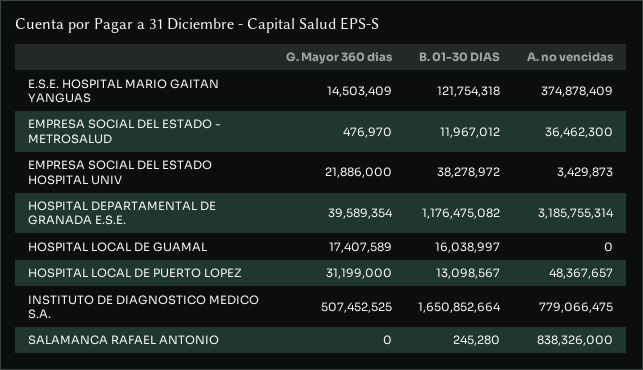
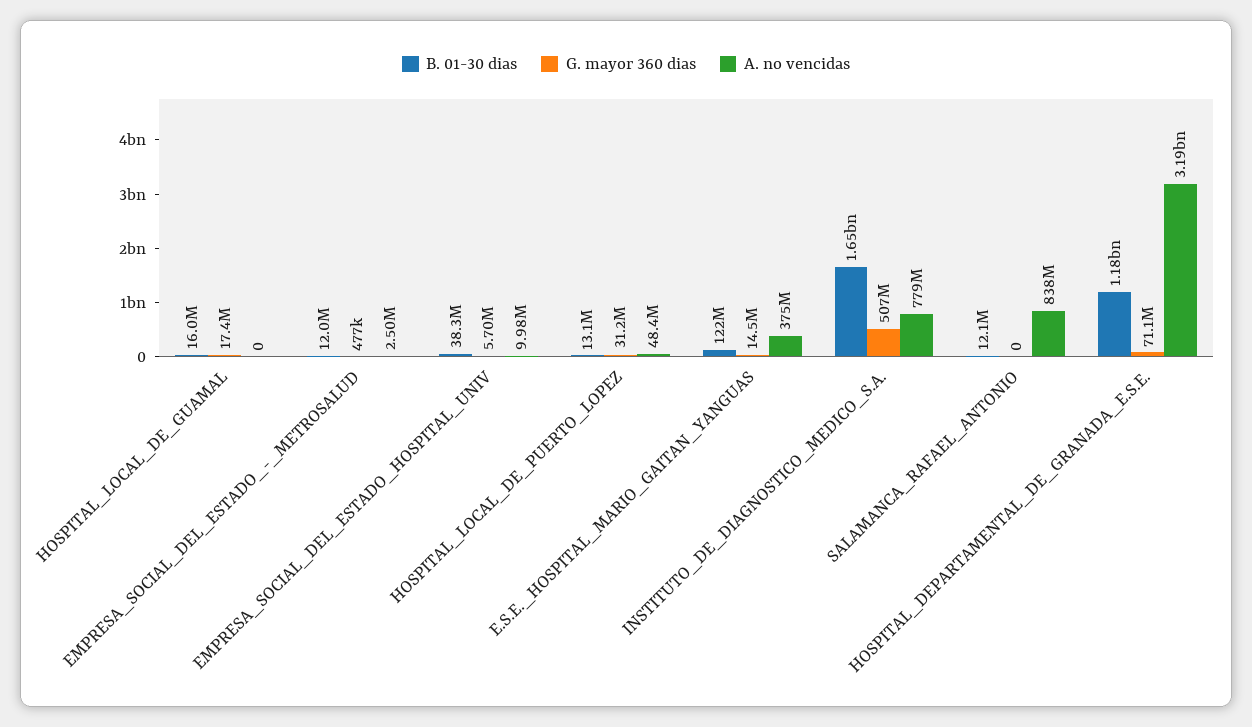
  {
    "G. Mayor 360 dias": {
      "E.S.E. HOSPITAL MARIO GAITAN YANGUAS": 14503409,
      "EMPRESA SOCIAL DEL ESTADO - METROSALUD": 476970,
-     "EMPRESA SOCIAL DEL ESTADO HOSPITAL UNIV": 21886000,
+     "EMPRESA SOCIAL DEL ESTADO HOSPITAL UNIV": 5700000,
-     "HOSPITAL DEPARTAMENTAL DE GRANADA E.S.E.": 39589354,
+     "HOSPITAL DEPARTAMENTAL DE GRANADA E.S.E.": 71100000,
      "HOSPITAL LOCAL DE GUAMAL": 17407589,
      "HOSPITAL LOCAL DE PUERTO LOPEZ": 31199000,
      "INSTITUTO DE DIAGNOSTICO MEDICO S.A.": 507452525,
      "SALAMANCA RAFAEL ANTONIO": 0
    },
    "B. 01-30 DIAS": {
      "E.S.E. HOSPITAL MARIO GAITAN YANGUAS": 121754318,
      "EMPRESA SOCIAL DEL ESTADO - METROSALUD": 11967012,
      "EMPRESA SOCIAL DEL ESTADO HOSPITAL UNIV": 38278972,
      "HOSPITAL DEPARTAMENTAL DE GRANADA E.S.E.": 1176475082,
      "HOSPITAL LOCAL DE GUAMAL": 16038997,
      "HOSPITAL LOCAL DE PUERTO LOPEZ": 13098567,
      "INSTITUTO DE DIAGNOSTICO MEDICO S.A.": 1650852664,
-     "SALAMANCA RAFAEL ANTONIO": 245280
+     "SALAMANCA RAFAEL ANTONIO": 12100000
    },
    "A. no vencidas": {
      "E.S.E. HOSPITAL MARIO GAITAN YANGUAS": 374878409,
-     "EMPRESA SOCIAL DEL ESTADO - METROSALUD": 36462300,
+     "EMPRESA SOCIAL DEL ESTADO - METROSALUD": 2500000,
-     "EMPRESA SOCIAL DEL ESTADO HOSPITAL UNIV": 3429873,
+     "EMPRESA SOCIAL DEL ESTADO HOSPITAL UNIV": 9980000,
      "HOSPITAL DEPARTAMENTAL DE GRANADA E.S.E.": 3185755314,
      "HOSPITAL LOCAL DE GUAMAL": 0,
      "HOSPITAL LOCAL DE PUERTO LOPEZ": 48367657,
      "INSTITUTO DE DIAGNOSTICO MEDICO S.A.": 779066475,
      "SALAMANCA RAFAEL ANTONIO": 838326000
    }
  }

